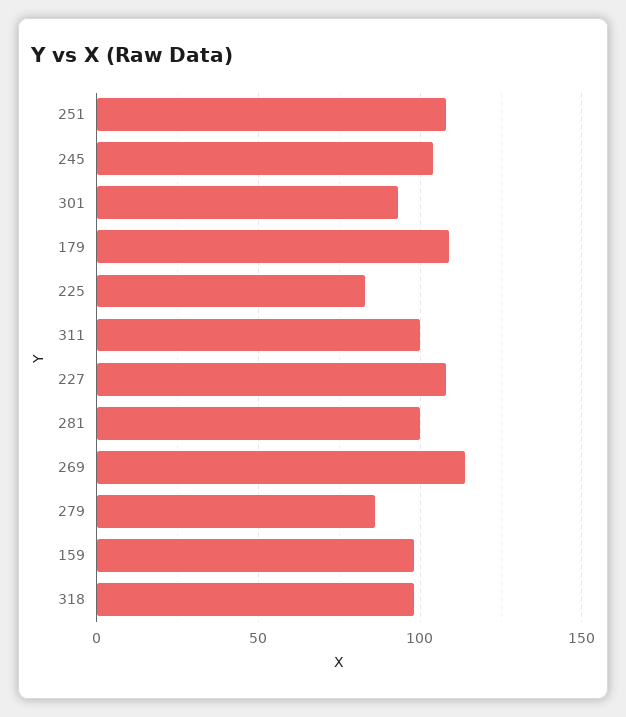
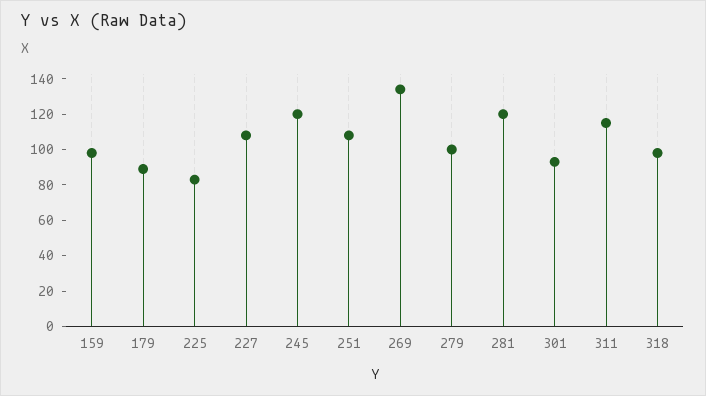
  {
    "251": 110,
-   "245": 105,
+   "245": 120,
    "301": 95,
-   "179": 110,
+   "179": 90,
    "225": 85,
-   "311": 100,
+   "311": 115,
    "227": 110,
-   "281": 100,
+   "281": 120,
-   "269": 115,
+   "269": 135,
-   "279": 85,
+   "279": 100,
    "159": 100,
    "318": 100
  }

